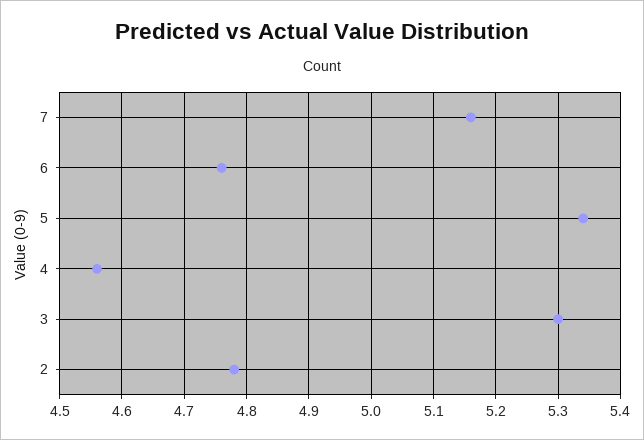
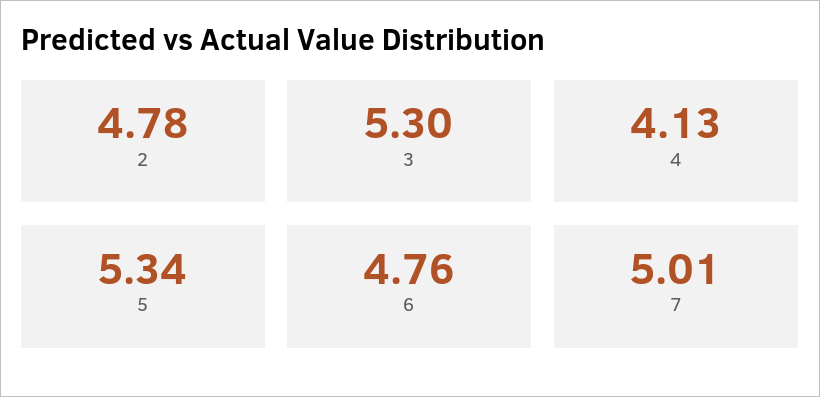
  {
-   "7": 5.16,
+   "7": 5.01,
    "6": 4.76,
    "5": 5.34,
-   "4": 4.56,
+   "4": 4.13,
    "3": 5.3,
    "2": 4.78
  }

